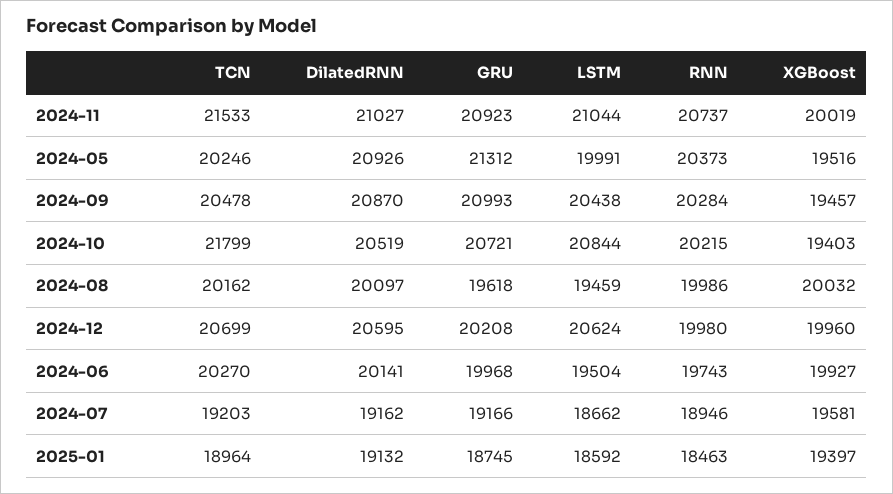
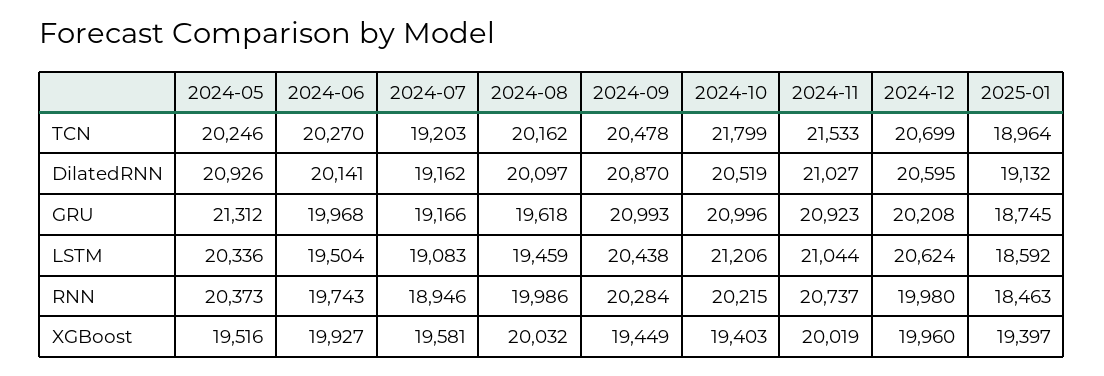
  {
    "TCN": {
      "2024-11": 21533,
      "2024-05": 20246,
      "2024-09": 20478,
      "2024-10": 21799,
      "2024-08": 20162,
      "2024-12": 20699,
      "2024-06": 20270,
      "2024-07": 19203,
      "2025-01": 18964
    },
    "DilatedRNN": {
      "2024-11": 21027,
      "2024-05": 20926,
      "2024-09": 20870,
      "2024-10": 20519,
      "2024-08": 20097,
      "2024-12": 20595,
      "2024-06": 20141,
      "2024-07": 19162,
      "2025-01": 19132
    },
    "GRU": {
      "2024-11": 20923,
      "2024-05": 21312,
      "2024-09": 20993,
-     "2024-10": 20721,
+     "2024-10": 20996,
      "2024-08": 19618,
      "2024-12": 20208,
      "2024-06": 19968,
      "2024-07": 19166,
      "2025-01": 18745
    },
    "LSTM": {
      "2024-11": 21044,
-     "2024-05": 19991,
+     "2024-05": 20336,
      "2024-09": 20438,
-     "2024-10": 20844,
+     "2024-10": 21206,
      "2024-08": 19459,
      "2024-12": 20624,
      "2024-06": 19504,
-     "2024-07": 18662,
+     "2024-07": 19083,
      "2025-01": 18592
    },
    "RNN": {
      "2024-11": 20737,
      "2024-05": 20373,
      "2024-09": 20284,
      "2024-10": 20215,
      "2024-08": 19986,
      "2024-12": 19980,
      "2024-06": 19743,
      "2024-07": 18946,
      "2025-01": 18463
    },
    "XGBoost": {
      "2024-11": 20019,
      "2024-05": 19516,
-     "2024-09": 19457,
+     "2024-09": 19449,
      "2024-10": 19403,
      "2024-08": 20032,
      "2024-12": 19960,
      "2024-06": 19927,
      "2024-07": 19581,
      "2025-01": 19397
    }
  }

